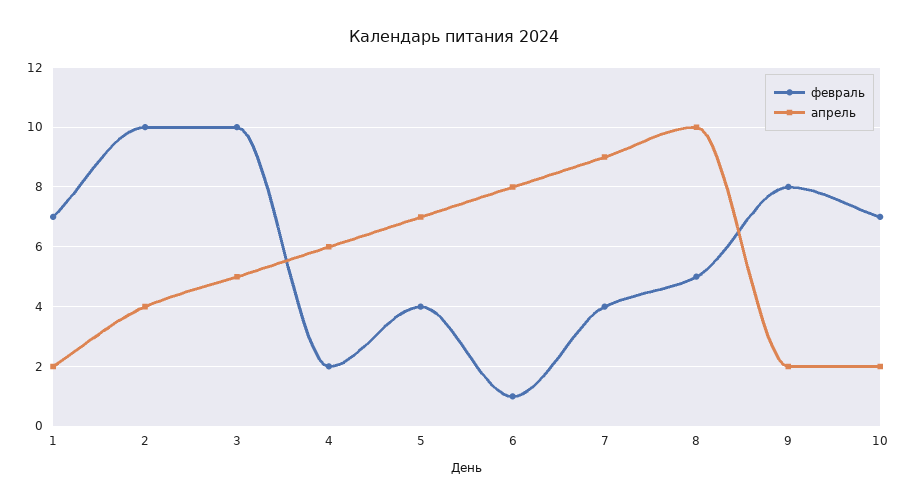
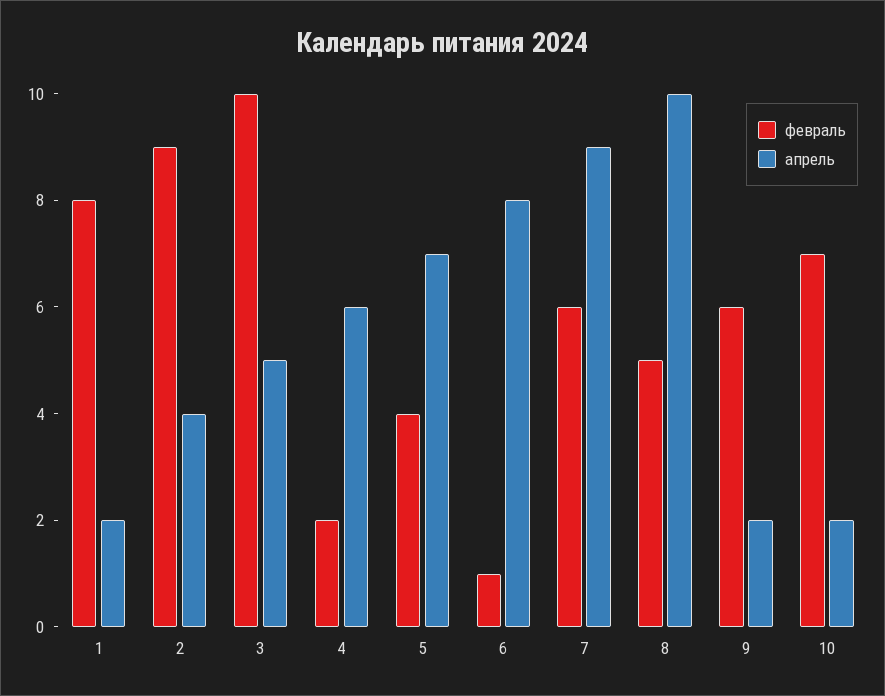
  {
    "февраль": {
-     "1": 7,
+     "1": 8,
-     "2": 10,
+     "2": 9,
      "3": 10,
      "4": 2,
      "5": 4,
      "6": 1,
-     "7": 4,
+     "7": 6,
      "8": 5,
-     "9": 8,
+     "9": 6,
      "10": 7
    },
    "апрель": {
      "1": 2,
      "2": 4,
      "3": 5,
      "4": 6,
      "5": 7,
      "6": 8,
      "7": 9,
      "8": 10,
      "9": 2,
      "10": 2
    }
  }

